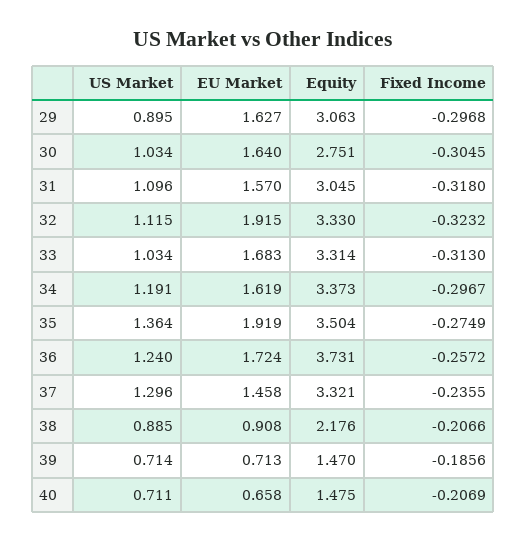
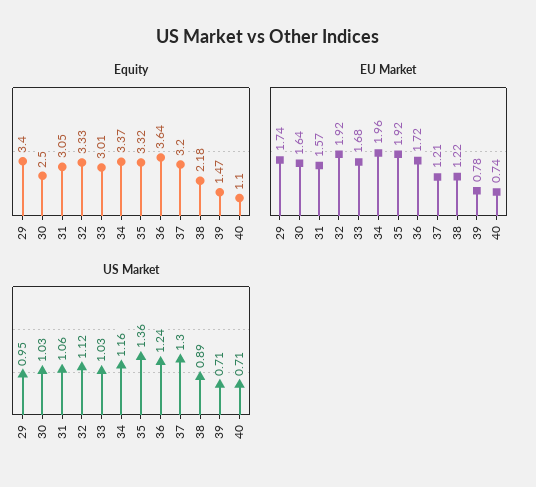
  {
    "US Market": {
-     "29": 0.895,
+     "29": 0.95,
      "30": 1.034,
-     "31": 1.096,
+     "31": 1.06,
      "32": 1.115,
      "33": 1.034,
-     "34": 1.191,
+     "34": 1.16,
      "35": 1.364,
      "36": 1.24,
      "37": 1.296,
      "38": 0.885,
      "39": 0.714,
      "40": 0.711
    },
    "EU Market": {
-     "29": 1.627,
+     "29": 1.74,
      "30": 1.64,
      "31": 1.57,
      "32": 1.915,
      "33": 1.683,
-     "34": 1.619,
+     "34": 1.96,
      "35": 1.919,
      "36": 1.724,
-     "37": 1.458,
+     "37": 1.21,
-     "38": 0.908,
+     "38": 1.22,
-     "39": 0.713,
+     "39": 0.78,
-     "40": 0.658
+     "40": 0.74
    },
    "Equity": {
-     "29": 3.063,
+     "29": 3.4,
-     "30": 2.751,
+     "30": 2.5,
      "31": 3.045,
      "32": 3.33,
-     "33": 3.314,
+     "33": 3.01,
      "34": 3.373,
-     "35": 3.504,
+     "35": 3.32,
-     "36": 3.731,
+     "36": 3.64,
-     "37": 3.321,
+     "37": 3.2,
      "38": 2.176,
      "39": 1.47,
-     "40": 1.475
+     "40": 1.1
-   },
+   }
-   "Fixed Income": {
-     "29": -0.2968,
-     "30": -0.3045,
-     "31": -0.318,
-     "32": -0.3232,
-     "33": -0.313,
-     "34": -0.2967,
-     "35": -0.2749,
-     "36": -0.2572,
-     "37": -0.2355,
-     "38": -0.2066,
-     "39": -0.1856,
-     "40": -0.2069
-   }
  }

